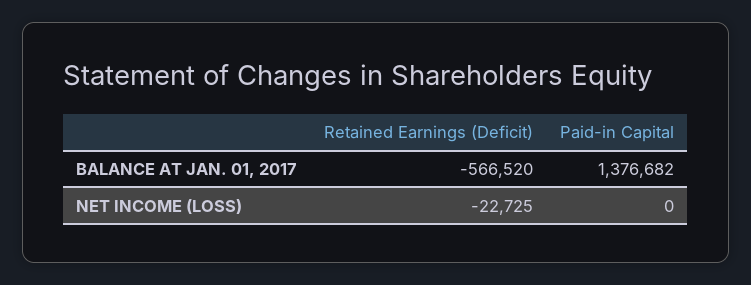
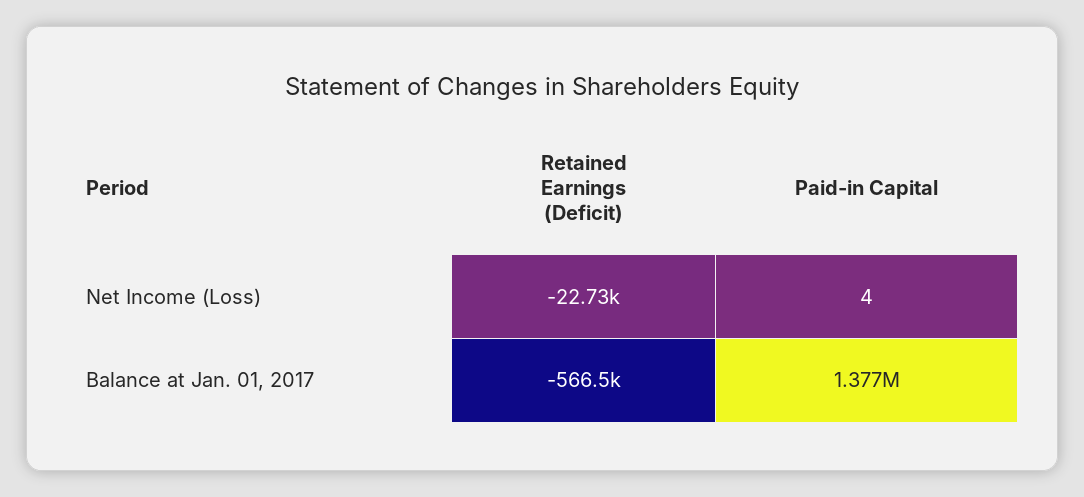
  {
    "Retained Earnings (Deficit)": {
      "BALANCE AT JAN. 01, 2017": -566520,
      "NET INCOME (LOSS)": -22725
    },
    "Paid-in Capital": {
      "BALANCE AT JAN. 01, 2017": 1376682,
-     "NET INCOME (LOSS)": 0
+     "NET INCOME (LOSS)": 4
    }
  }

